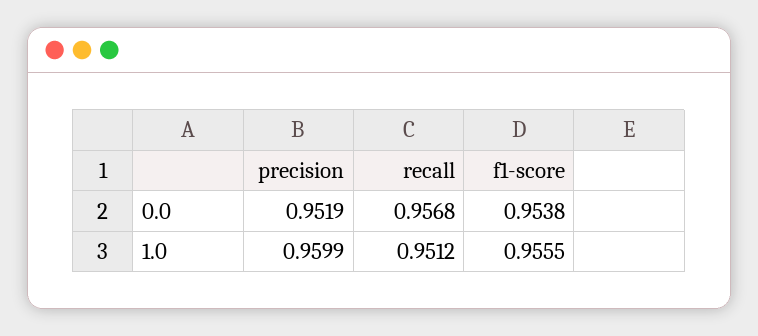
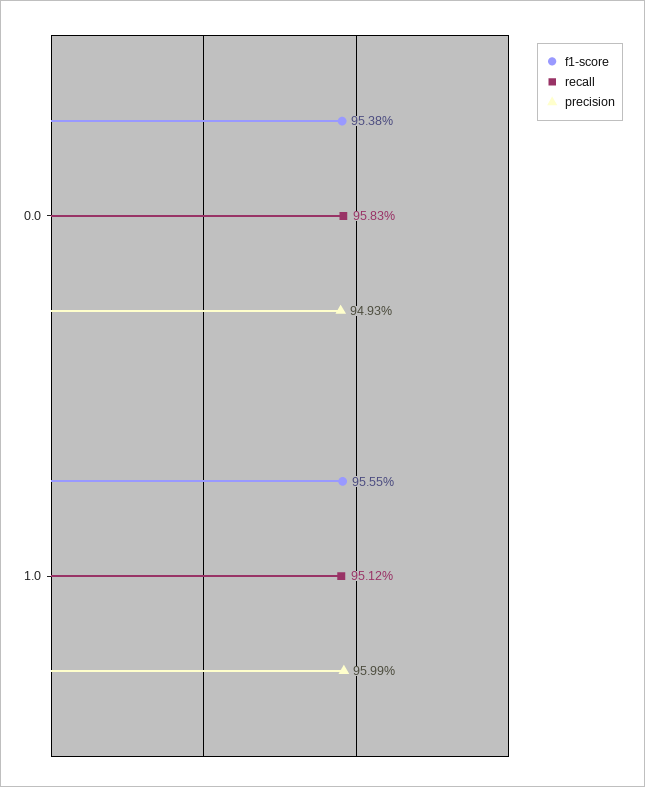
  {
    "precision": {
-     "0.0": 0.9519,
+     "0.0": 0.9493,
      "1.0": 0.9599
    },
    "recall": {
-     "0.0": 0.9568,
+     "0.0": 0.9583,
      "1.0": 0.9512
    },
    "f1-score": {
      "0.0": 0.9538,
      "1.0": 0.9555
    }
  }

